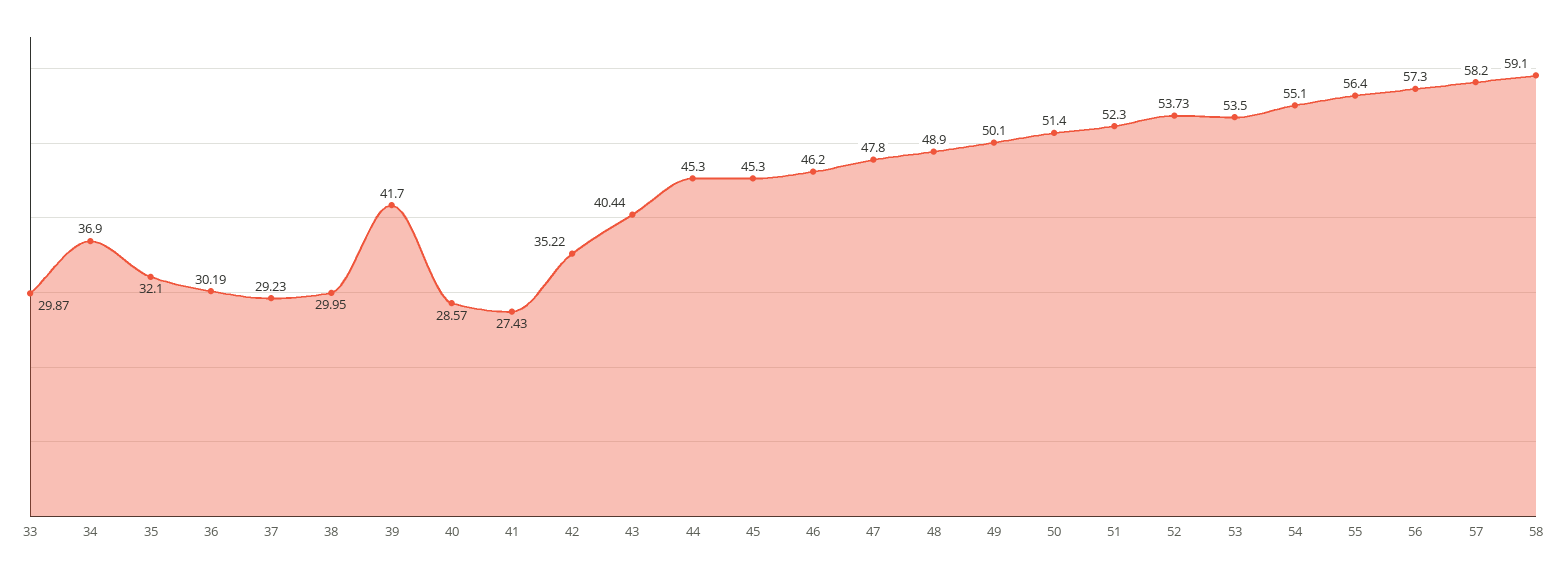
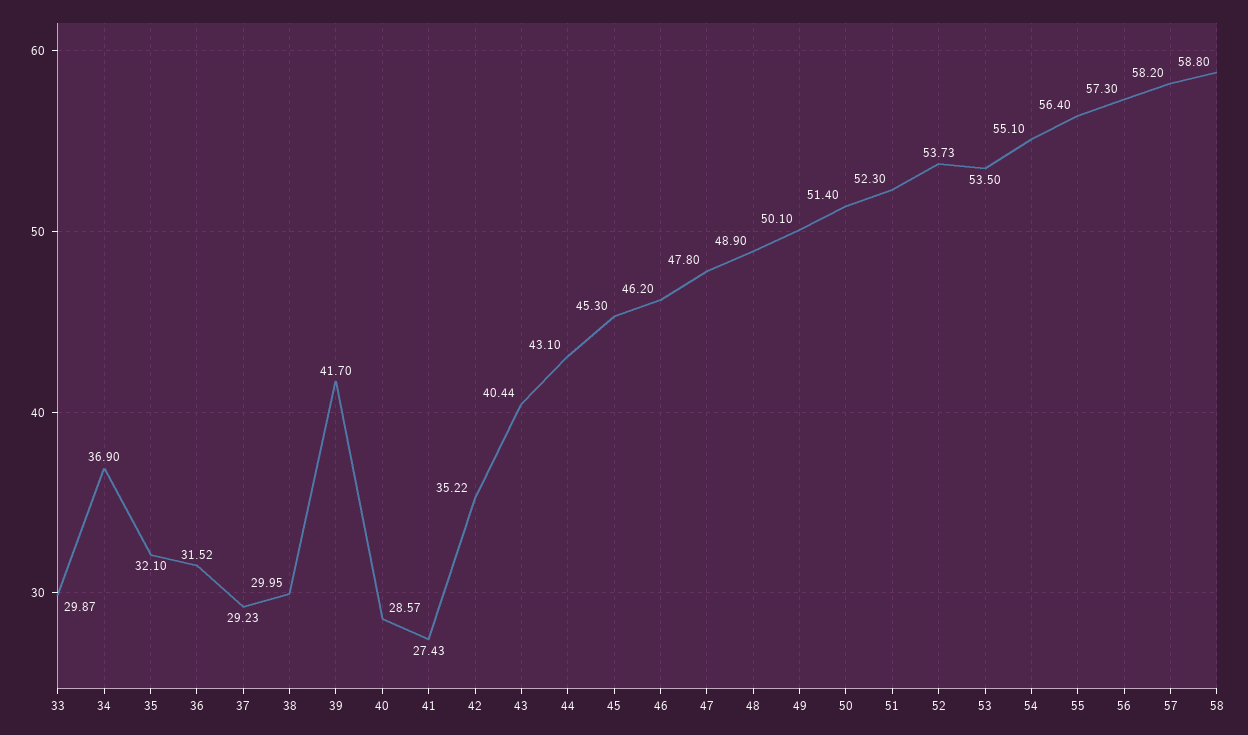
  {
    "33": 29.87,
    "34": 36.9,
    "35": 32.1,
-   "36": 30.19,
+   "36": 31.52,
    "37": 29.23,
    "38": 29.95,
    "39": 41.7,
    "40": 28.57,
    "41": 27.43,
    "42": 35.22,
    "43": 40.44,
-   "44": 45.3,
+   "44": 43.1,
    "45": 45.3,
    "46": 46.2,
    "47": 47.8,
    "48": 48.9,
    "49": 50.1,
    "50": 51.4,
    "51": 52.3,
    "52": 53.73,
    "53": 53.5,
    "54": 55.1,
    "55": 56.4,
    "56": 57.3,
    "57": 58.2,
-   "58": 59.1
+   "58": 58.8
  }

